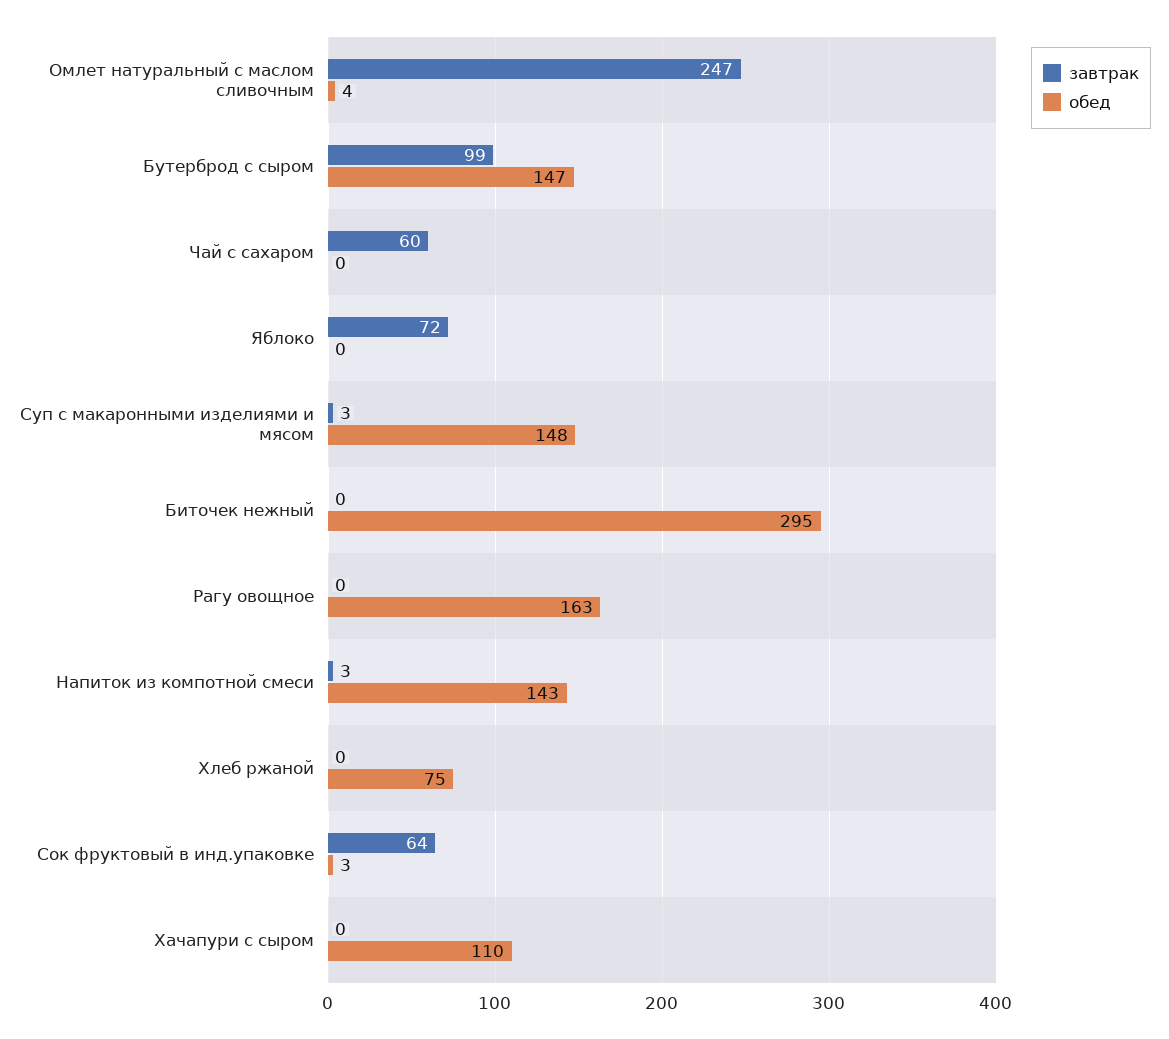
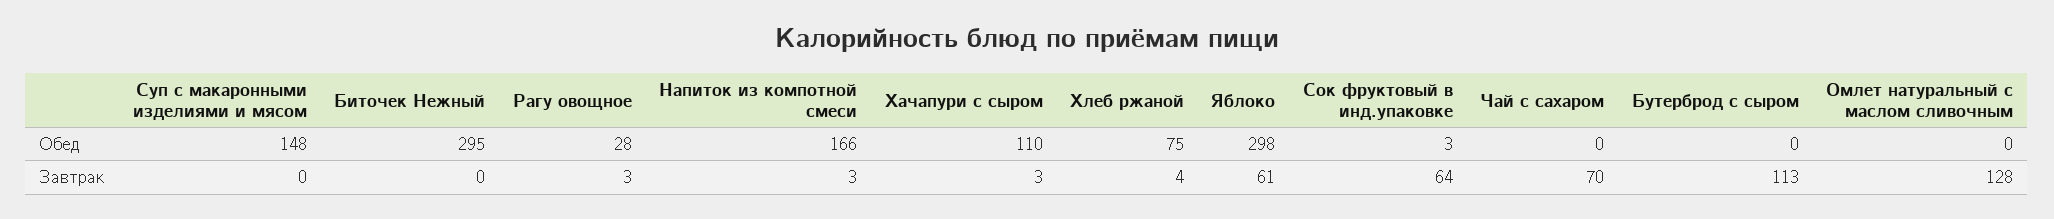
  {
    "завтрак": {
-     "Омлет натуральный с маслом сливочным": 247,
+     "Омлет натуральный с маслом сливочным": 128,
-     "Бутерброд с сыром": 99,
+     "Бутерброд с сыром": 113,
-     "Чай с сахаром": 60,
+     "Чай с сахаром": 70,
-     "Яблоко": 72,
+     "Яблоко": 61,
-     "Суп с макаронными изделиями и мясом": 3,
+     "Суп с макаронными изделиями и мясом": 0,
      "Биточек нежный": 0,
-     "Рагу овощное": 0,
+     "Рагу овощное": 3,
      "Напиток из компотной смеси": 3,
-     "Хлеб ржаной": 0,
+     "Хлеб ржаной": 4,
      "Сок фруктовый в инд.упаковке": 64,
-     "Хачапури с сыром": 0
+     "Хачапури с сыром": 3
    },
    "обед": {
-     "Омлет натуральный с маслом сливочным": 4,
+     "Омлет натуральный с маслом сливочным": 0,
-     "Бутерброд с сыром": 147,
+     "Бутерброд с сыром": 0,
      "Чай с сахаром": 0,
-     "Яблоко": 0,
+     "Яблоко": 298,
      "Суп с макаронными изделиями и мясом": 148,
      "Биточек нежный": 295,
-     "Рагу овощное": 163,
+     "Рагу овощное": 28,
-     "Напиток из компотной смеси": 143,
+     "Напиток из компотной смеси": 166,
      "Хлеб ржаной": 75,
      "Сок фруктовый в инд.упаковке": 3,
      "Хачапури с сыром": 110
    }
  }

